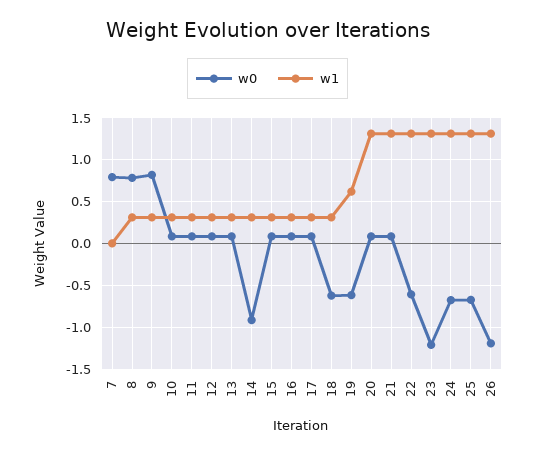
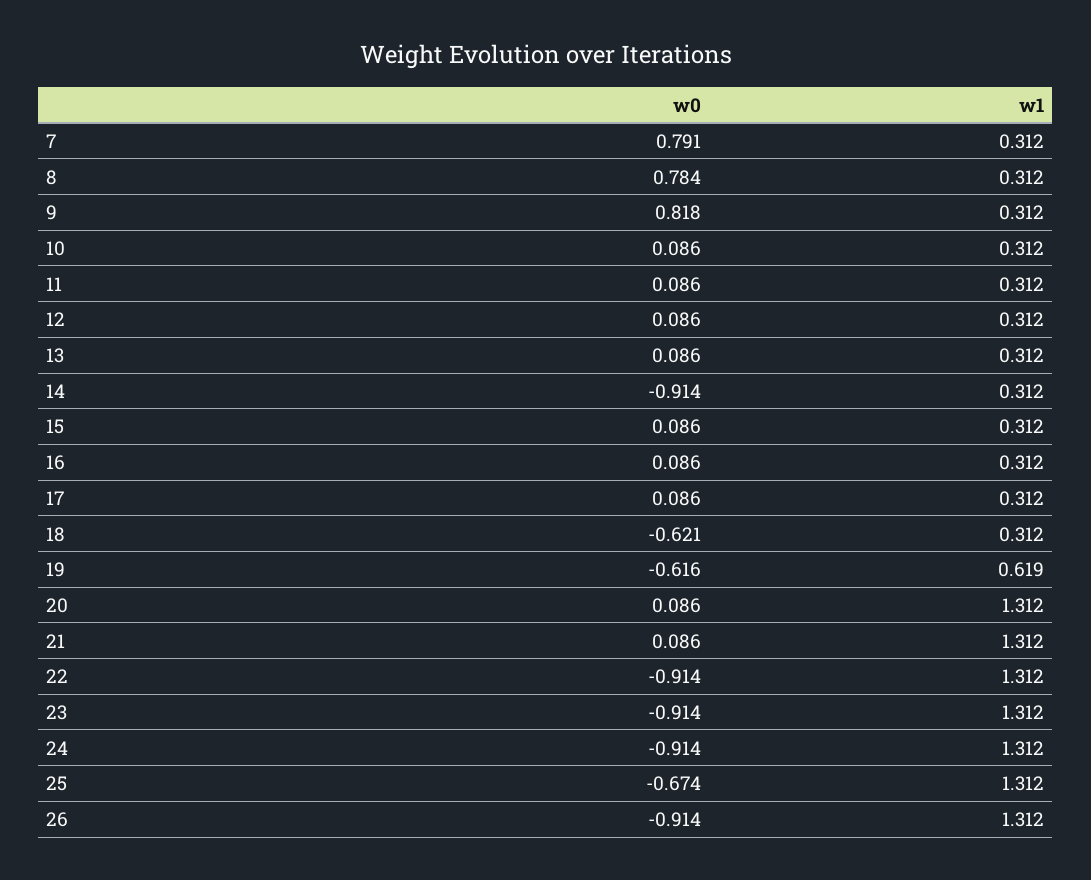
  {
    "w0": {
      "7": 0.791,
      "8": 0.784,
      "9": 0.818,
      "10": 0.086,
      "11": 0.086,
      "12": 0.086,
      "13": 0.086,
      "14": -0.914,
      "15": 0.086,
      "16": 0.086,
      "17": 0.086,
      "18": -0.621,
      "19": -0.616,
      "20": 0.086,
      "21": 0.086,
-     "22": -0.6,
+     "22": -0.914,
-     "23": -1.2,
+     "23": -0.914,
-     "24": -0.7,
+     "24": -0.914,
      "25": -0.674,
-     "26": -1.2
+     "26": -0.914
    },
    "w1": {
-     "7": 0,
+     "7": 0.312,
      "8": 0.312,
      "9": 0.312,
      "10": 0.312,
      "11": 0.312,
      "12": 0.312,
      "13": 0.312,
      "14": 0.312,
      "15": 0.312,
      "16": 0.312,
      "17": 0.312,
      "18": 0.312,
      "19": 0.619,
      "20": 1.312,
      "21": 1.312,
      "22": 1.312,
      "23": 1.312,
      "24": 1.312,
      "25": 1.312,
      "26": 1.312
    }
  }

